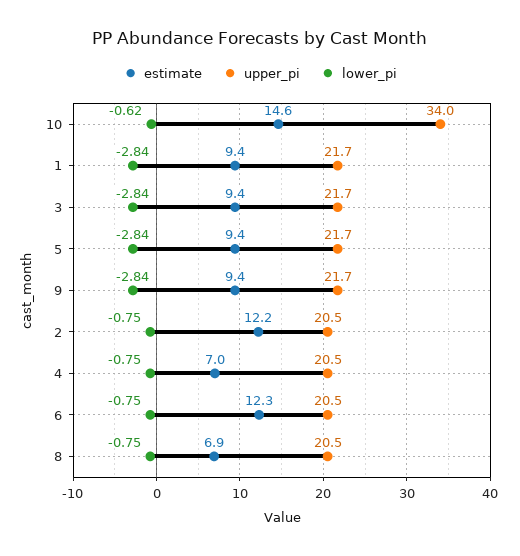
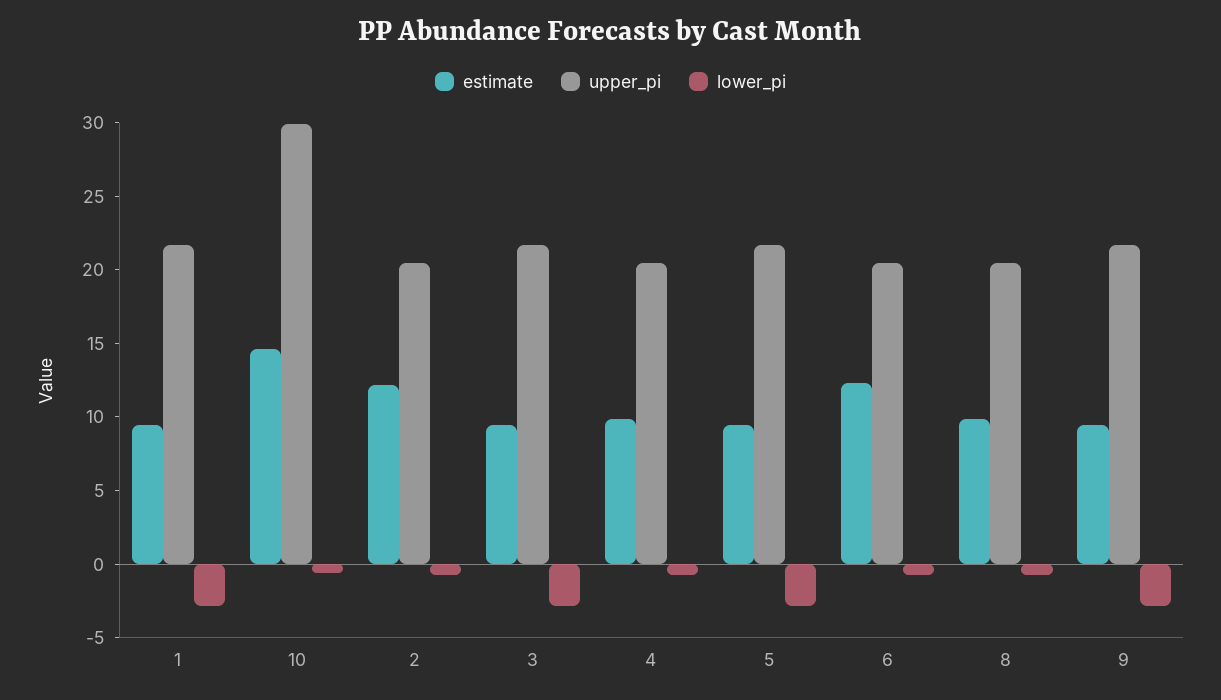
  {
    "estimate": {
      "10": 14.6,
      "1": 9.4,
      "3": 9.4,
      "5": 9.4,
      "9": 9.4,
      "2": 12.2,
-     "4": 7,
+     "4": 10,
      "6": 12.3,
-     "8": 6.9
+     "8": 10
    },
    "upper_pi": {
-     "10": 34,
+     "10": 30,
      "1": 21.7,
      "3": 21.7,
      "5": 21.7,
      "9": 21.7,
      "2": 20.5,
      "4": 20.5,
      "6": 20.5,
      "8": 20.5
    },
    "lower_pi": {
      "10": -0.62,
      "1": -2.84,
      "3": -2.84,
      "5": -2.84,
      "9": -2.84,
      "2": -0.75,
      "4": -0.75,
      "6": -0.75,
      "8": -0.75
    }
  }

